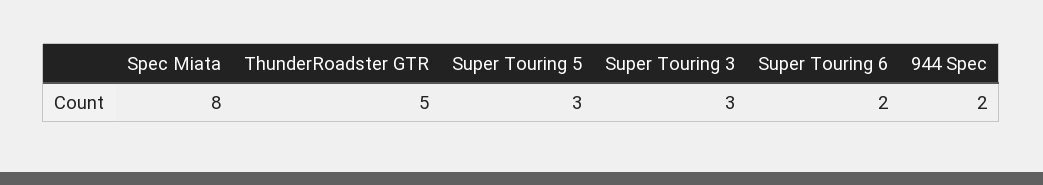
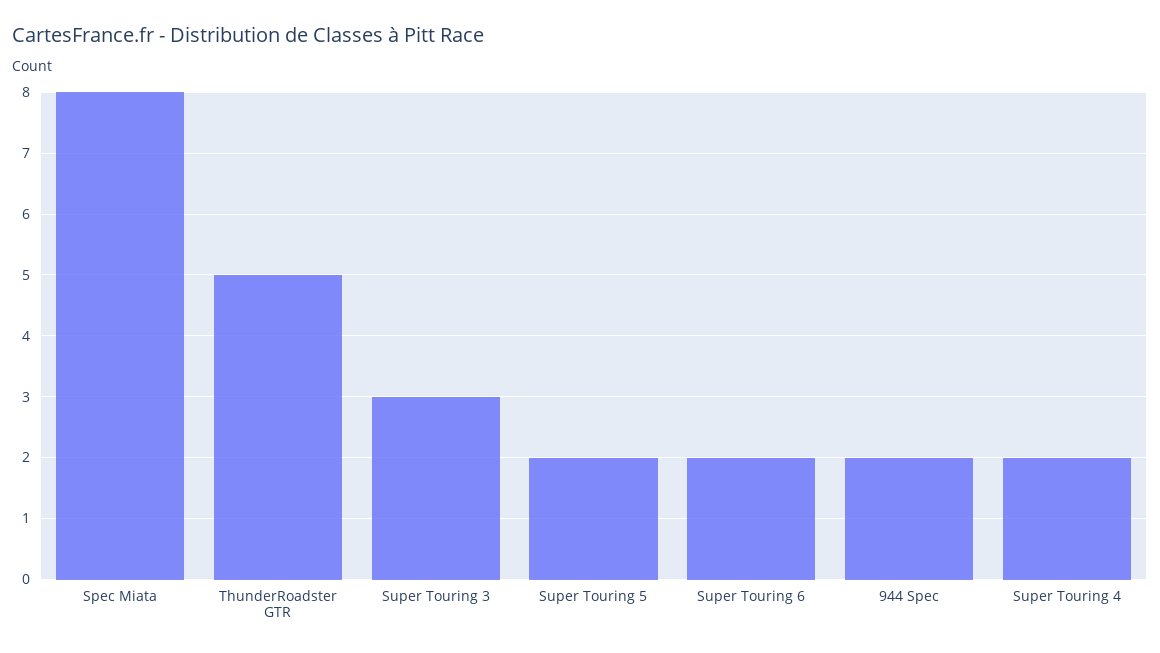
  {
    "Spec Miata": 8,
    "ThunderRoadster GTR": 5,
-   "Super Touring 5": 3,
+   "Super Touring 5": 2,
    "Super Touring 3": 3,
    "Super Touring 6": 2,
-   "944 Spec": 2
+   "944 Spec": 2,
+   "Super Touring 4": 2
  }

